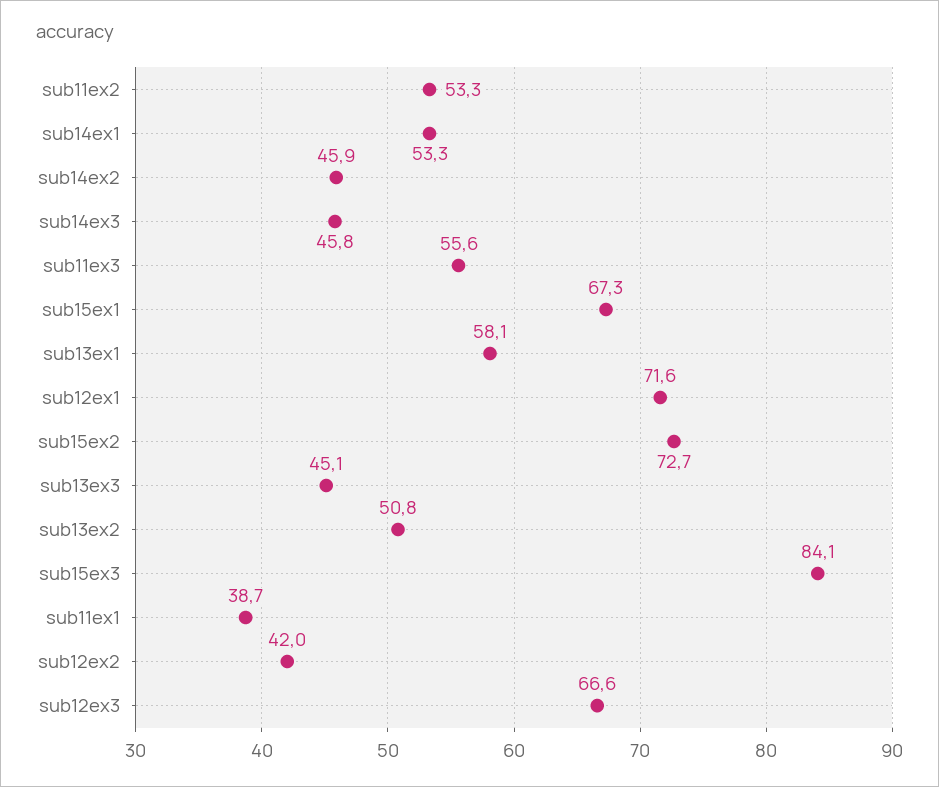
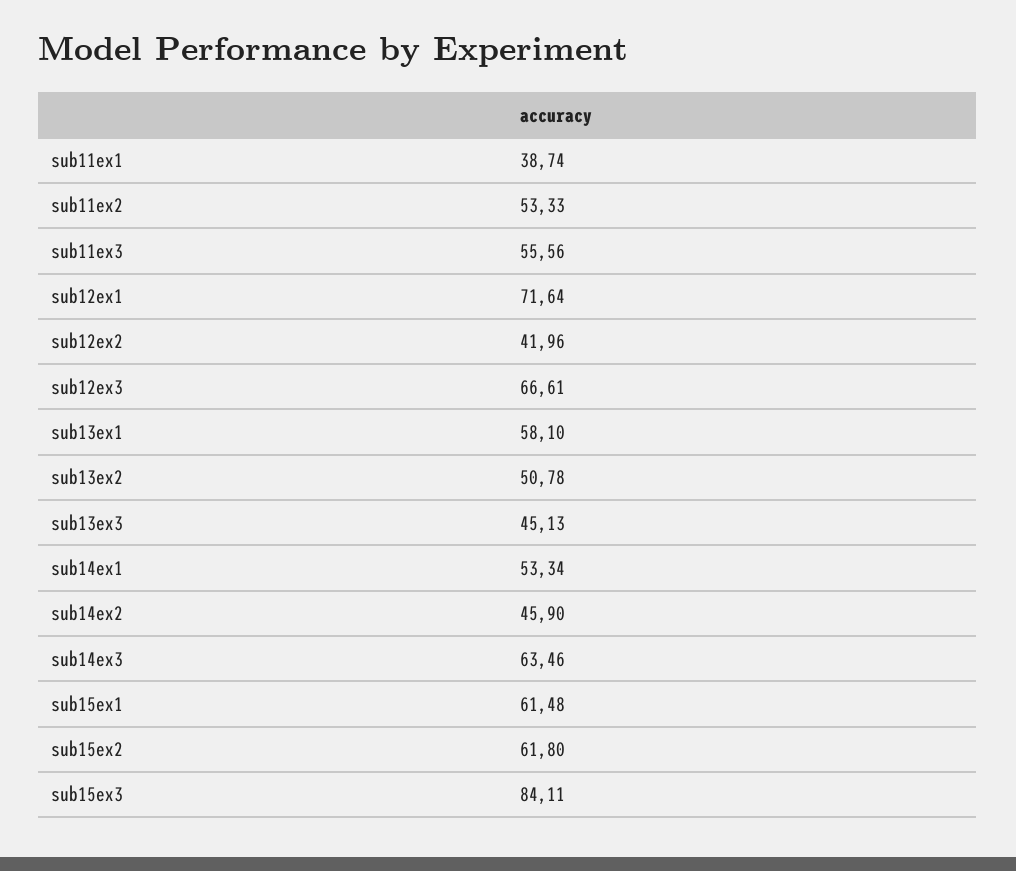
  {
    "sub11ex2": 53.33,
    "sub14ex1": 53.34,
    "sub14ex2": 45.9,
-   "sub14ex3": 45.8,
+   "sub14ex3": 63.46,
    "sub11ex3": 55.56,
-   "sub15ex1": 67.3,
+   "sub15ex1": 61.48,
    "sub13ex1": 58.1,
    "sub12ex1": 71.64,
-   "sub15ex2": 72.7,
+   "sub15ex2": 61.8,
    "sub13ex3": 45.13,
    "sub13ex2": 50.78,
    "sub15ex3": 84.11,
    "sub11ex1": 38.74,
    "sub12ex2": 41.96,
    "sub12ex3": 66.61
  }

